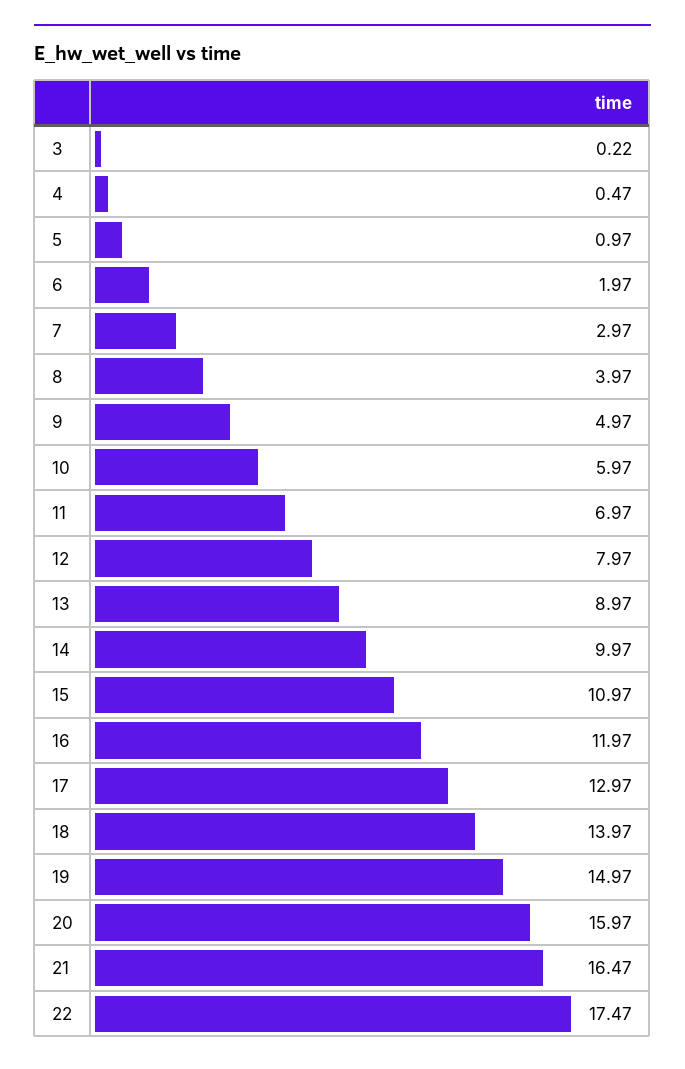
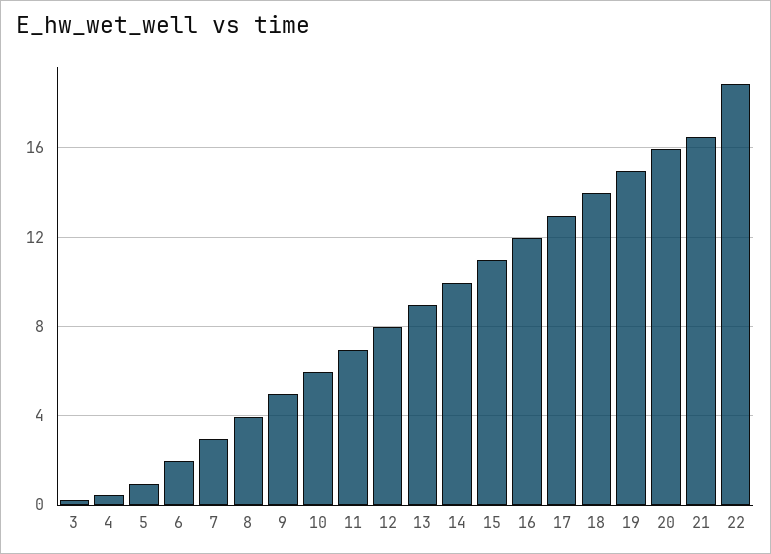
  {
    "3": 0.22,
    "4": 0.47,
    "5": 0.97,
    "6": 1.97,
    "7": 2.97,
    "8": 3.97,
    "9": 4.97,
    "10": 5.97,
    "11": 6.97,
    "12": 7.97,
    "13": 8.97,
    "14": 9.97,
    "15": 10.97,
    "16": 11.97,
    "17": 12.97,
    "18": 13.97,
    "19": 14.97,
    "20": 15.97,
    "21": 16.47,
-   "22": 17.47
+   "22": 19
  }

